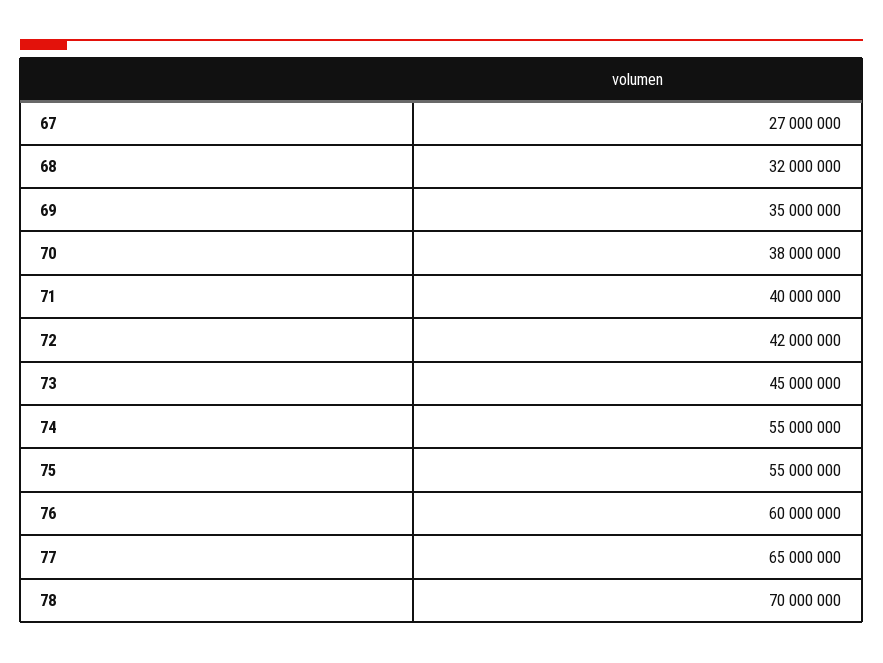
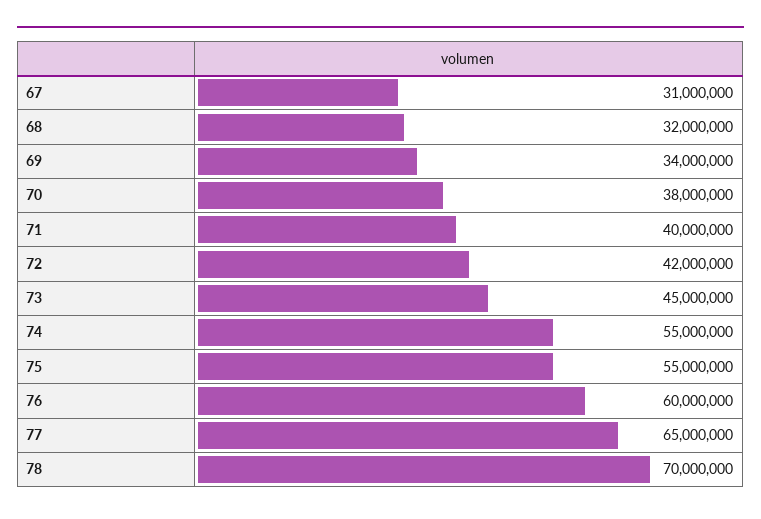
  {
-   "67": 27000000,
+   "67": 31000000,
    "68": 32000000,
-   "69": 35000000,
+   "69": 34000000,
    "70": 38000000,
    "71": 40000000,
    "72": 42000000,
    "73": 45000000,
    "74": 55000000,
    "75": 55000000,
    "76": 60000000,
    "77": 65000000,
    "78": 70000000
  }

